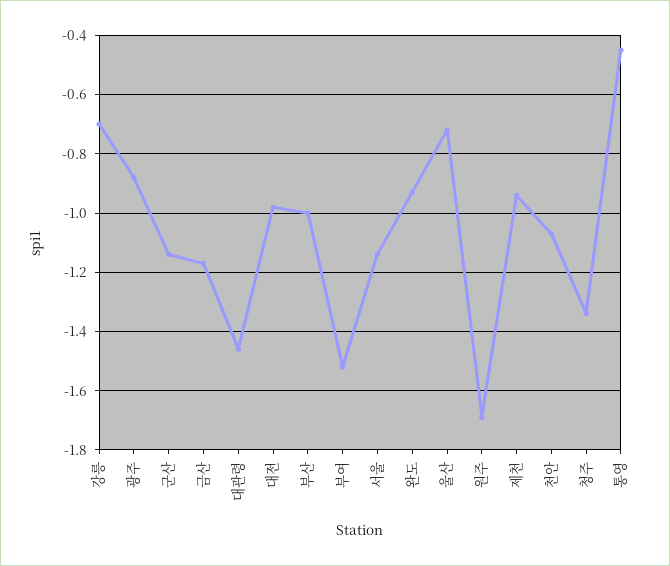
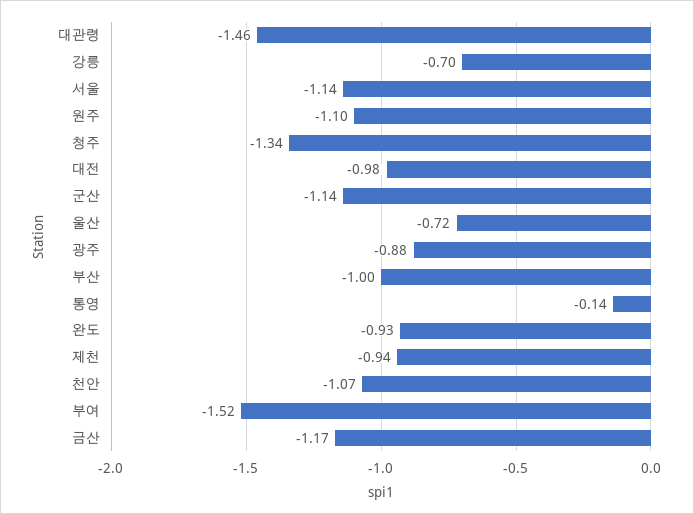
  {
    "강릉": -0.7,
    "광주": -0.88,
    "군산": -1.14,
    "금산": -1.17,
    "대관령": -1.46,
    "대전": -0.98,
    "부산": -1,
    "부여": -1.52,
    "서울": -1.14,
    "완도": -0.93,
    "울산": -0.72,
-   "원주": -1.7,
+   "원주": -1.1,
    "제천": -0.94,
    "천안": -1.07,
    "청주": -1.34,
-   "통영": -0.45
+   "통영": -0.14
  }

